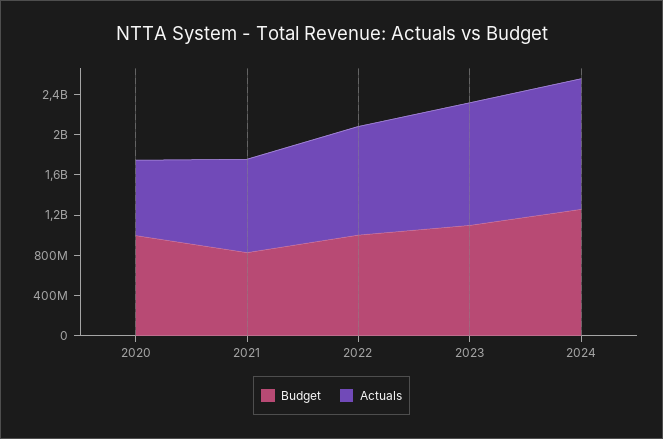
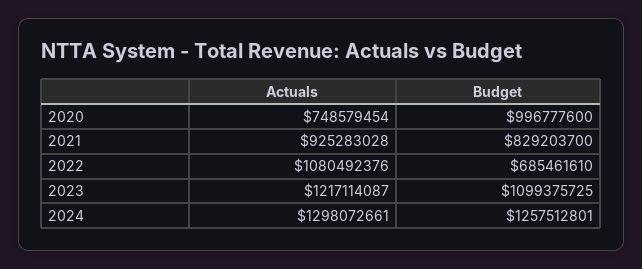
  {
    "Budget": {
      "2020": 996777600,
      "2021": 829203700,
-     "2022": 1000000000,
+     "2022": 685461610,
      "2023": 1099375725,
      "2024": 1257512801
    },
    "Actuals": {
      "2020": 748579454,
      "2021": 925283028,
      "2022": 1080492376,
      "2023": 1217114087,
      "2024": 1298072661
    }
  }

